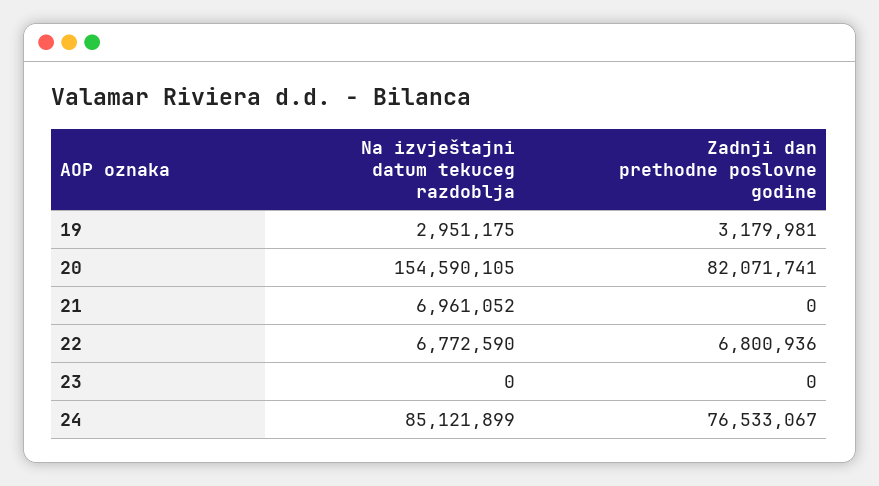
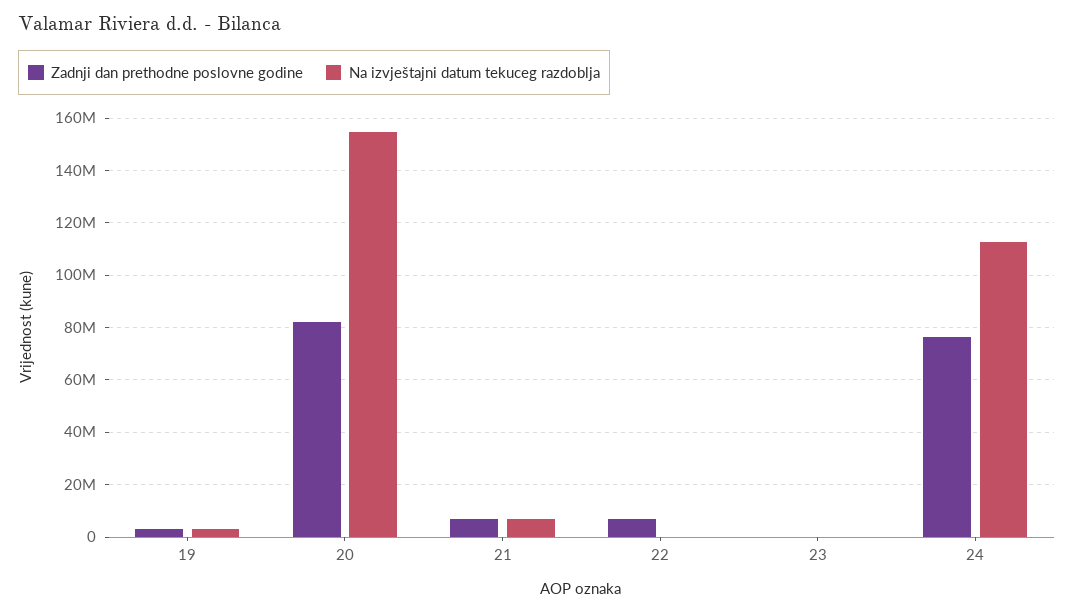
  {
    "Na izvještajni datum tekuceg razdoblja": {
      "19": 2951175,
      "20": 154590105,
      "21": 6961052,
-     "22": 6772590,
+     "22": 0,
      "23": 0,
-     "24": 85121899
+     "24": 112500000
    },
    "Zadnji dan prethodne poslovne godine": {
      "19": 3179981,
      "20": 82071741,
-     "21": 0,
+     "21": 7500000,
      "22": 6800936,
      "23": 0,
      "24": 76533067
    }
  }

